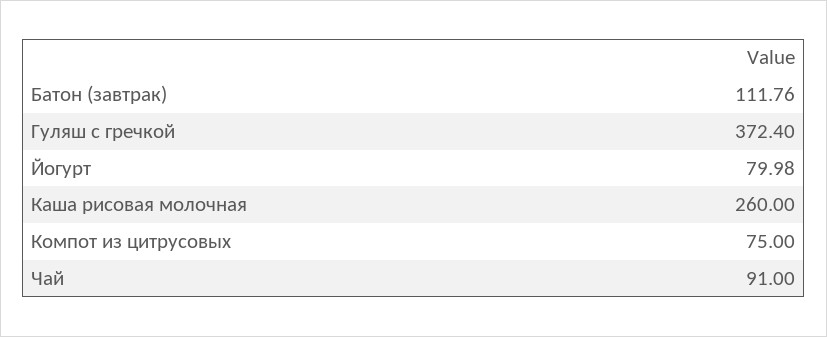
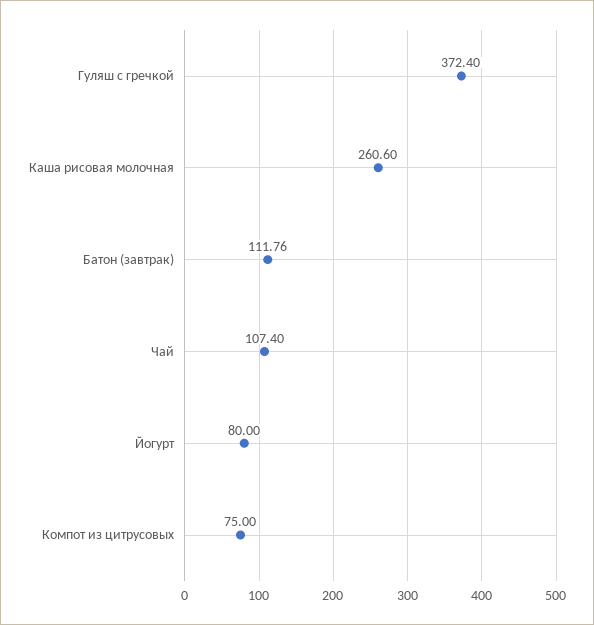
  {
    "Батон (завтрак)": 111.76,
    "Гуляш с гречкой": 372.4,
-   "Йогурт": 79.98,
+   "Йогурт": 80,
-   "Каша рисовая молочная": 260,
+   "Каша рисовая молочная": 260.6,
    "Компот из цитрусовых": 75,
-   "Чай": 91
+   "Чай": 107.4
  }

